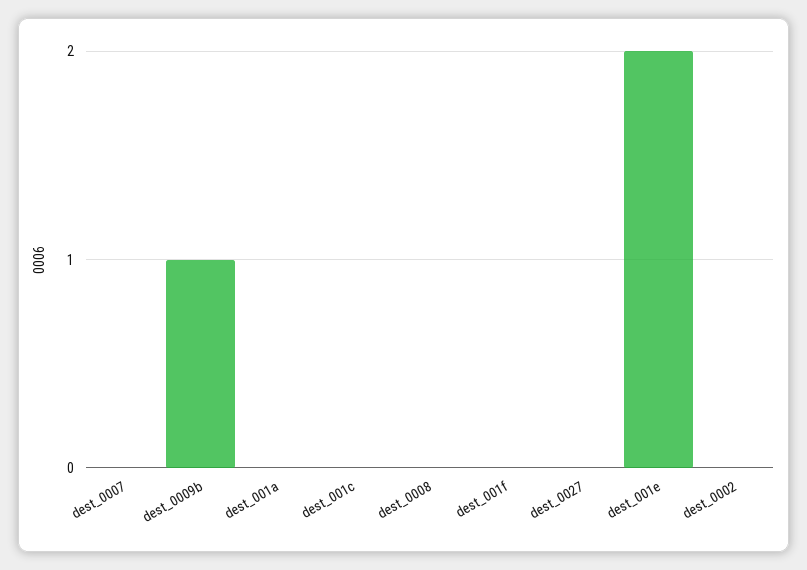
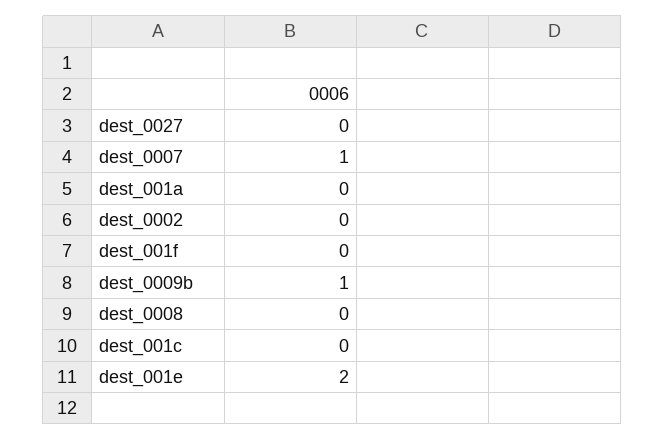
  {
-   "dest_0007": 0,
+   "dest_0007": 1,
    "dest_0009b": 1,
    "dest_001a": 0,
    "dest_001c": 0,
    "dest_0008": 0,
    "dest_001f": 0,
    "dest_0027": 0,
    "dest_001e": 2,
    "dest_0002": 0
  }

